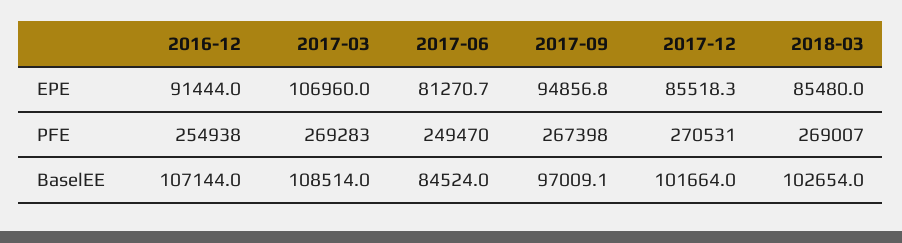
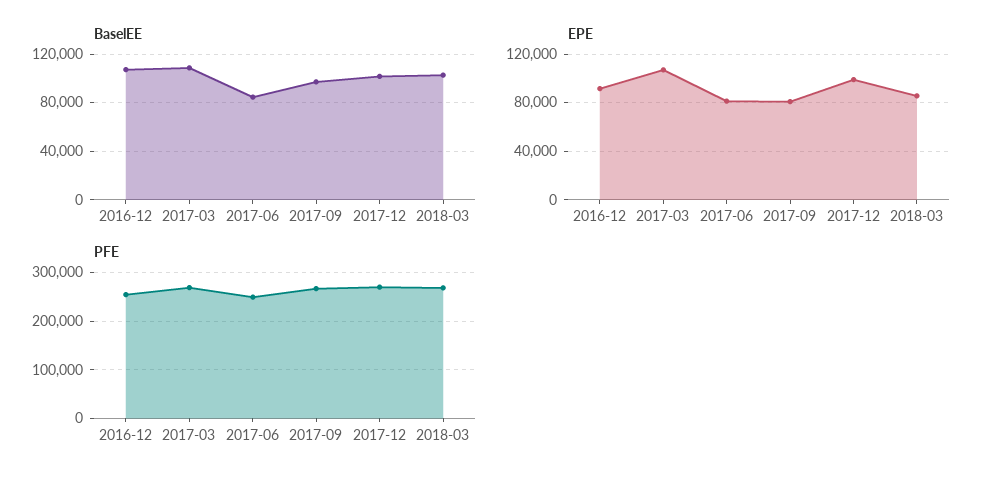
  {
    "EPE": {
      "2016-12": 91444,
      "2017-03": 106960,
      "2017-06": 81270.7,
-     "2017-09": 94856.8,
+     "2017-09": 80000,
-     "2017-12": 85518.3,
+     "2017-12": 100000,
      "2018-03": 85480
    },
    "PFE": {
      "2016-12": 254938,
      "2017-03": 269283,
      "2017-06": 249470,
      "2017-09": 267398,
      "2017-12": 270531,
      "2018-03": 269007
    },
    "BaselEE": {
      "2016-12": 107144,
      "2017-03": 108514,
      "2017-06": 84524,
      "2017-09": 97009.1,
      "2017-12": 101664,
      "2018-03": 102654
    }
  }

